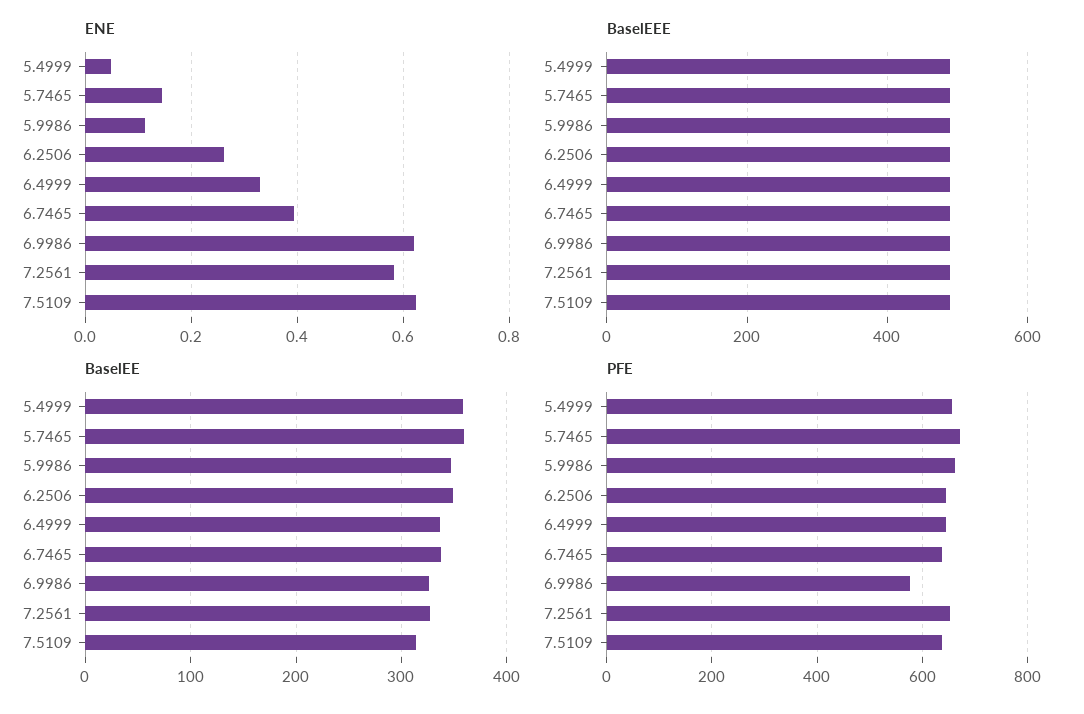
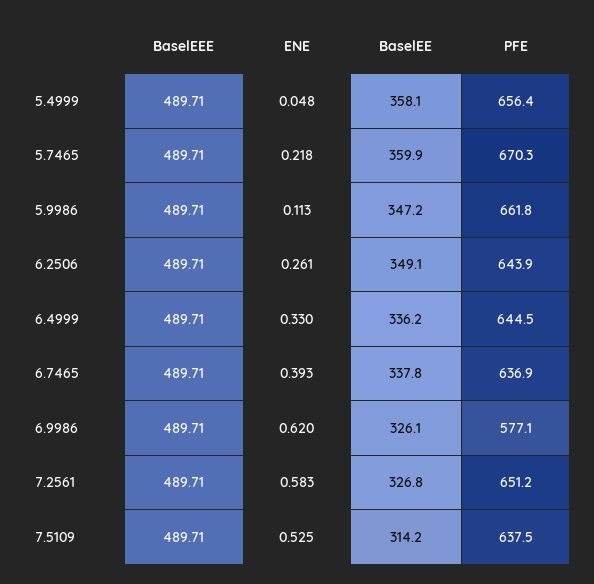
  {
    "ENE": {
      "5.4999": 0.048,
-     "5.7465": 0.14,
+     "5.7465": 0.218,
      "5.9986": 0.113,
      "6.2506": 0.261,
      "6.4999": 0.33,
      "6.7465": 0.393,
      "6.9986": 0.62,
      "7.2561": 0.583,
-     "7.5109": 0.62
+     "7.5109": 0.525
    },
    "BaselEEE": {
      "5.4999": 489.71,
      "5.7465": 489.71,
      "5.9986": 489.71,
      "6.2506": 489.71,
      "6.4999": 489.71,
      "6.7465": 489.71,
      "6.9986": 489.71,
      "7.2561": 489.71,
      "7.5109": 489.71
    },
    "BaselEE": {
      "5.4999": 358.1,
      "5.7465": 359.9,
      "5.9986": 347.2,
      "6.2506": 349.1,
      "6.4999": 336.2,
      "6.7465": 337.8,
      "6.9986": 326.1,
      "7.2561": 326.8,
      "7.5109": 314.2
    },
    "PFE": {
      "5.4999": 656.4,
      "5.7465": 670.3,
      "5.9986": 661.8,
      "6.2506": 643.9,
      "6.4999": 644.5,
      "6.7465": 636.9,
      "6.9986": 577.1,
      "7.2561": 651.2,
      "7.5109": 637.5
    }
  }

